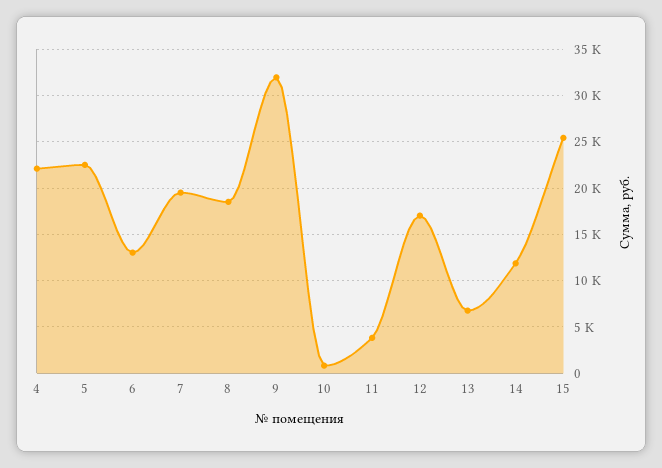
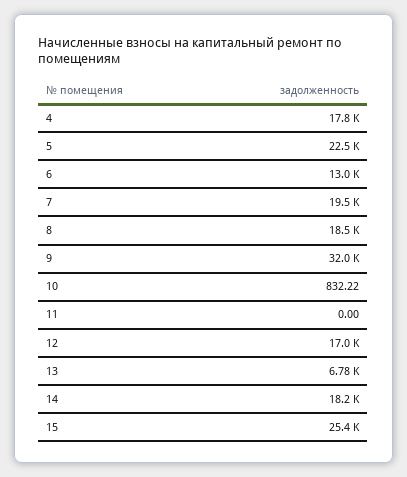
  {
-   "4": 22000,
+   "4": 17800,
    "5": 22500,
    "6": 13000,
    "7": 19500,
    "8": 18500,
    "9": 32000,
    "10": 832.22,
-   "11": 4000,
+   "11": 0,
    "12": 17000,
    "13": 6780,
-   "14": 12000,
+   "14": 18200,
    "15": 25400
  }

